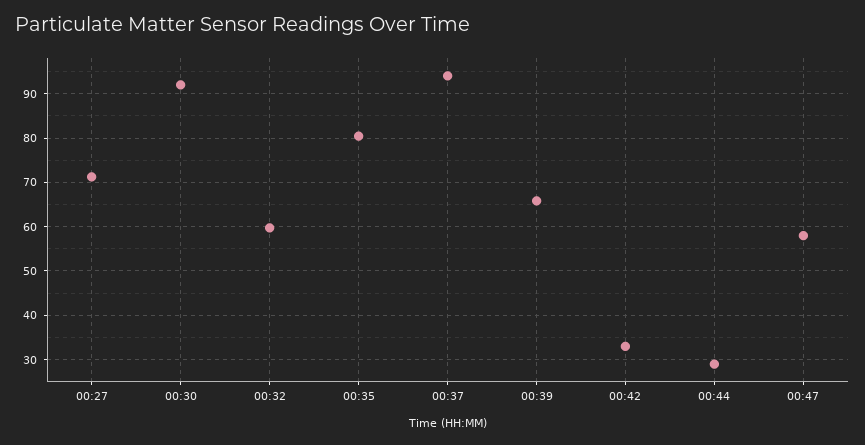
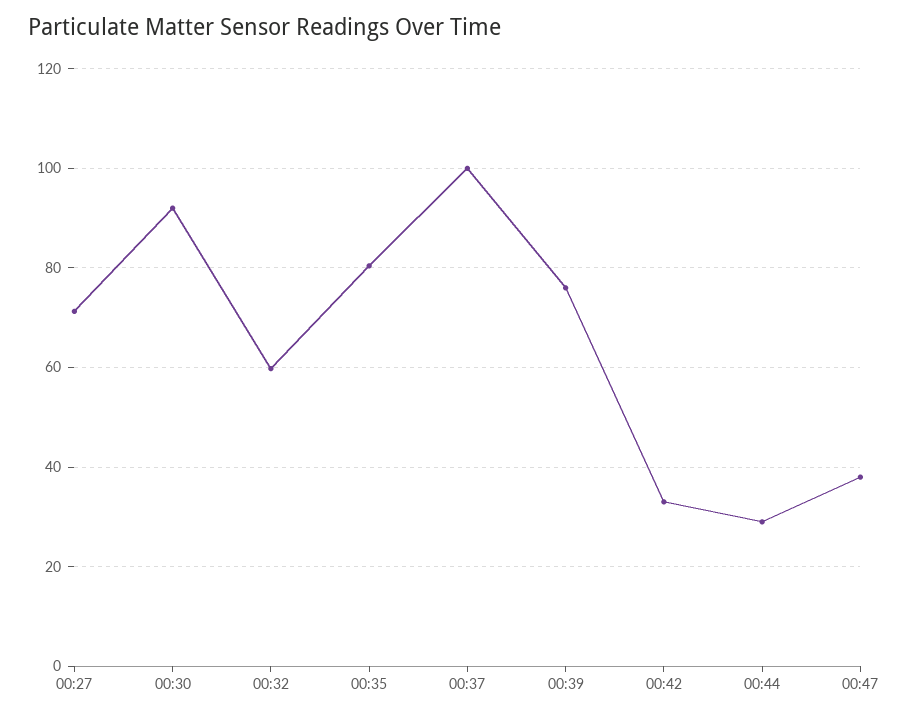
  {
    "00:27": 72,
    "00:30": 92,
    "00:32": 60,
    "00:35": 80,
-   "00:37": 94,
+   "00:37": 100,
-   "00:39": 66,
+   "00:39": 76,
    "00:42": 34,
    "00:44": 30,
-   "00:47": 58
+   "00:47": 38
  }

